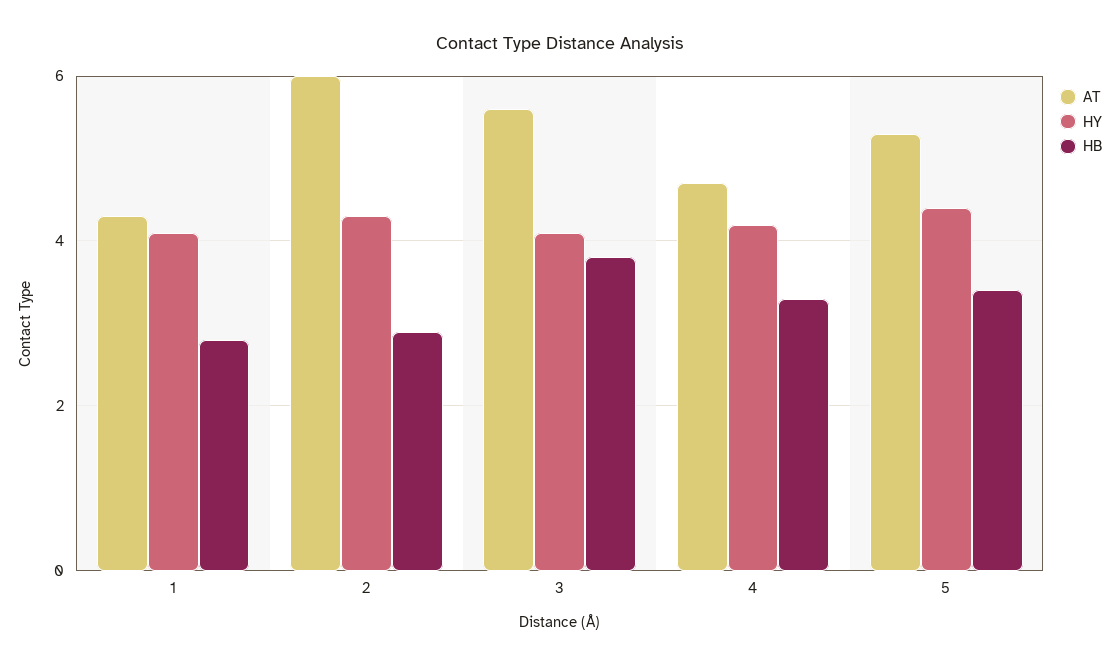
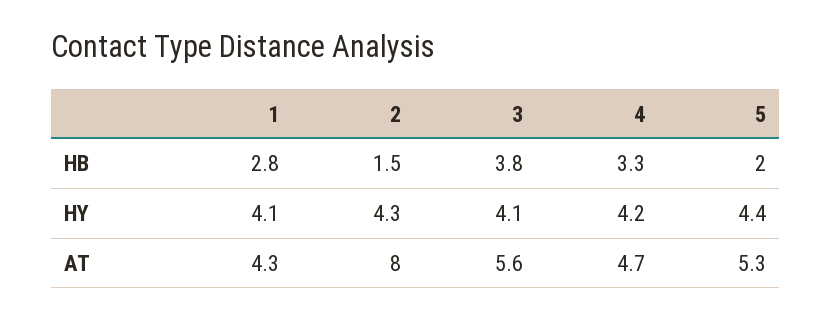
  {
    "AT": {
      "1": 4.3,
-     "2": 6,
+     "2": 8,
      "3": 5.6,
      "4": 4.7,
      "5": 5.3
    },
    "HY": {
      "1": 4.1,
      "2": 4.3,
      "3": 4.1,
      "4": 4.2,
      "5": 4.4
    },
    "HB": {
      "1": 2.8,
-     "2": 3,
+     "2": 1.5,
      "3": 3.8,
      "4": 3.3,
-     "5": 3.5
+     "5": 2
    }
  }

